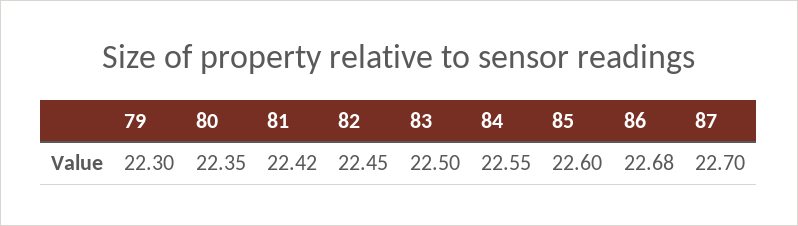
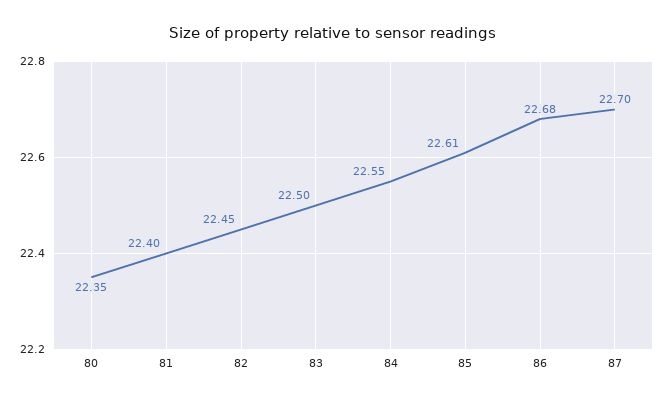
  {
-   "79": 22.3,
    "80": 22.35,
-   "81": 22.42,
+   "81": 22.4,
    "82": 22.45,
    "83": 22.5,
    "84": 22.55,
-   "85": 22.6,
+   "85": 22.61,
    "86": 22.68,
    "87": 22.7
  }

